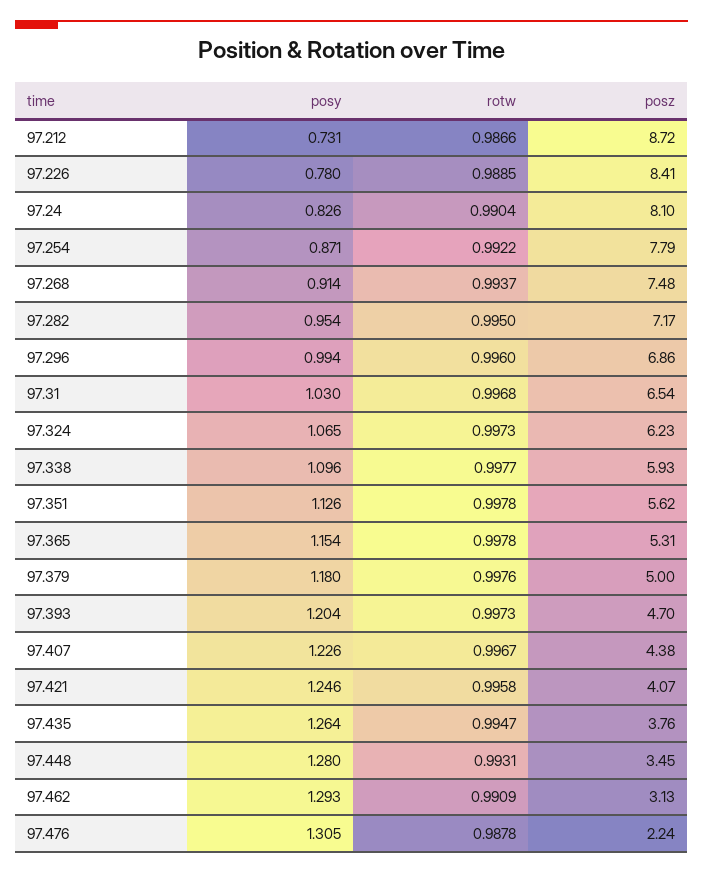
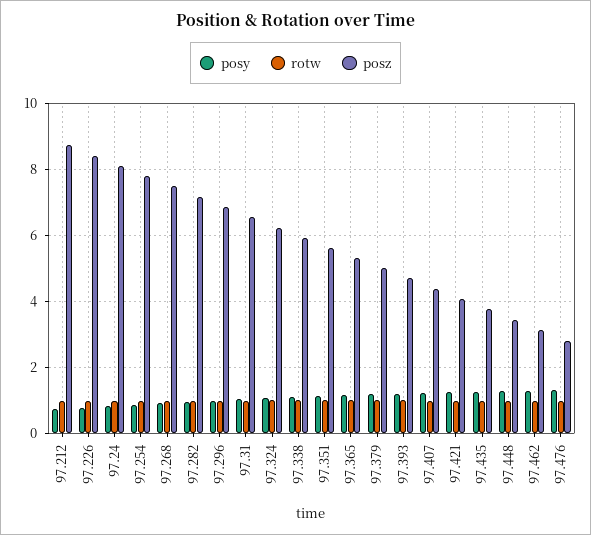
  {
    "posy": {
      "97.212": 0.731,
      "97.226": 0.78,
      "97.24": 0.826,
      "97.254": 0.871,
      "97.268": 0.914,
      "97.282": 0.954,
      "97.296": 0.994,
      "97.31": 1.03,
      "97.324": 1.065,
      "97.338": 1.096,
      "97.351": 1.126,
      "97.365": 1.154,
      "97.379": 1.18,
      "97.393": 1.204,
      "97.407": 1.226,
      "97.421": 1.246,
      "97.435": 1.264,
      "97.448": 1.28,
      "97.462": 1.293,
      "97.476": 1.305
    },
    "rotw": {
      "97.212": 0.9866,
      "97.226": 0.9885,
      "97.24": 0.9904,
      "97.254": 0.9922,
      "97.268": 0.9937,
      "97.282": 0.995,
      "97.296": 0.996,
      "97.31": 0.9968,
      "97.324": 0.9973,
      "97.338": 0.9977,
      "97.351": 0.9978,
      "97.365": 0.9978,
      "97.379": 0.9976,
      "97.393": 0.9973,
      "97.407": 0.9967,
      "97.421": 0.9958,
      "97.435": 0.9947,
      "97.448": 0.9931,
      "97.462": 0.9909,
      "97.476": 0.9878
    },
    "posz": {
      "97.212": 8.72,
      "97.226": 8.41,
      "97.24": 8.1,
      "97.254": 7.79,
      "97.268": 7.48,
      "97.282": 7.17,
      "97.296": 6.86,
      "97.31": 6.54,
      "97.324": 6.23,
      "97.338": 5.93,
      "97.351": 5.62,
      "97.365": 5.31,
      "97.379": 5,
      "97.393": 4.7,
      "97.407": 4.38,
      "97.421": 4.07,
      "97.435": 3.76,
      "97.448": 3.45,
      "97.462": 3.13,
-     "97.476": 2.24
+     "97.476": 2.8
    }
  }

